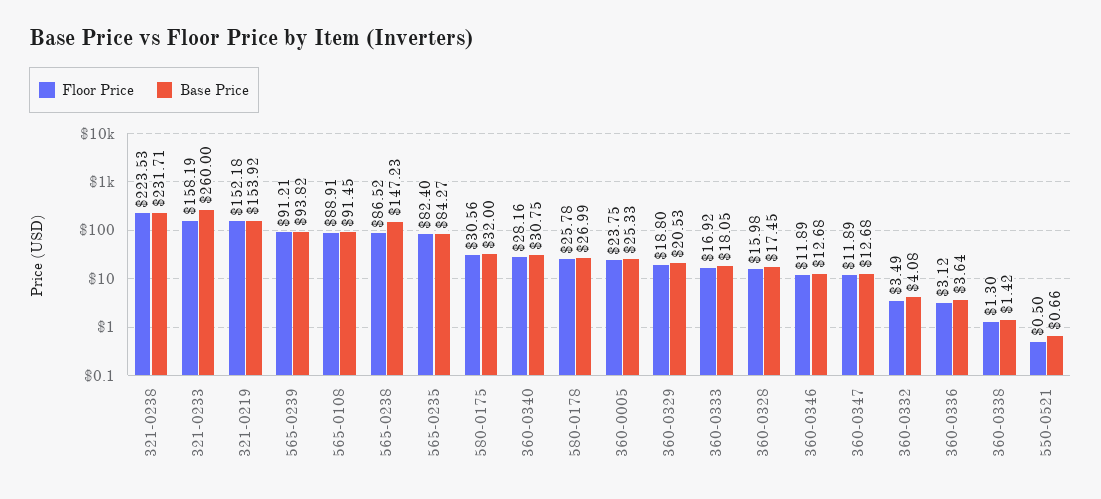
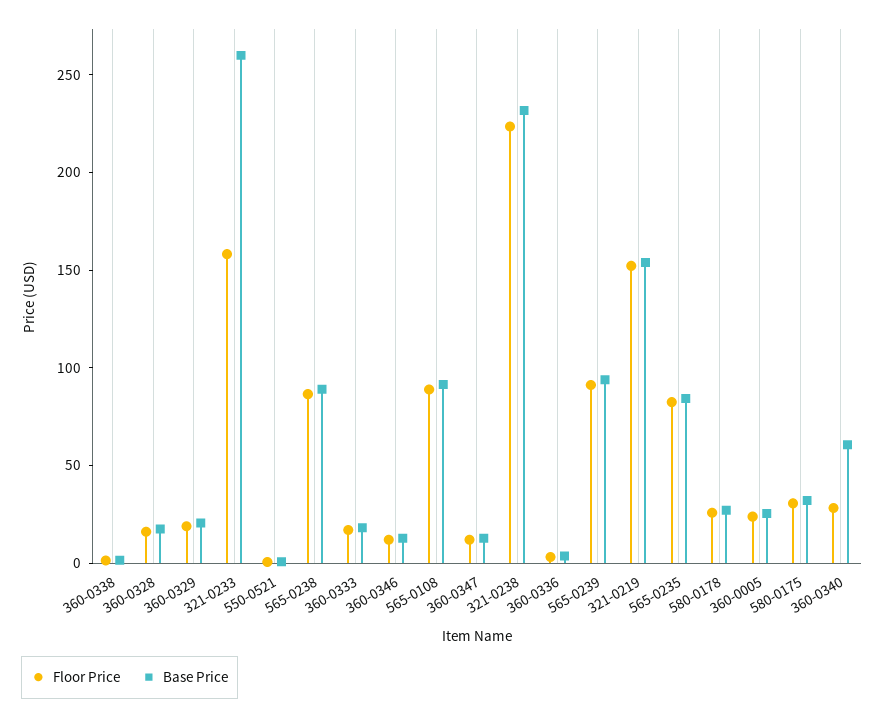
  {
    "Floor Price": {
      "321-0238": 223.53,
      "321-0233": 158.19,
      "321-0219": 152.18,
      "565-0239": 91.21,
      "565-0108": 88.91,
      "565-0238": 86.52,
      "565-0235": 82.4,
      "580-0175": 30.56,
      "360-0340": 28.16,
      "580-0178": 25.78,
      "360-0005": 23.75,
      "360-0329": 18.8,
      "360-0333": 16.92,
      "360-0328": 15.98,
      "360-0346": 11.89,
      "360-0347": 11.89,
-     "360-0332": 3.49,
      "360-0336": 3.12,
      "360-0338": 1.3,
      "550-0521": 0.5
    },
    "Base Price": {
      "321-0238": 231.71,
      "321-0233": 260,
      "321-0219": 153.92,
      "565-0239": 93.82,
      "565-0108": 91.45,
-     "565-0238": 147.23,
+     "565-0238": 90,
      "565-0235": 84.27,
      "580-0175": 32,
-     "360-0340": 30.75,
+     "360-0340": 60,
      "580-0178": 26.99,
      "360-0005": 25.33,
      "360-0329": 20.53,
      "360-0333": 18.05,
      "360-0328": 17.45,
      "360-0346": 12.68,
      "360-0347": 12.68,
-     "360-0332": 4.08,
      "360-0336": 3.64,
      "360-0338": 1.42,
      "550-0521": 0.66
    }
  }

